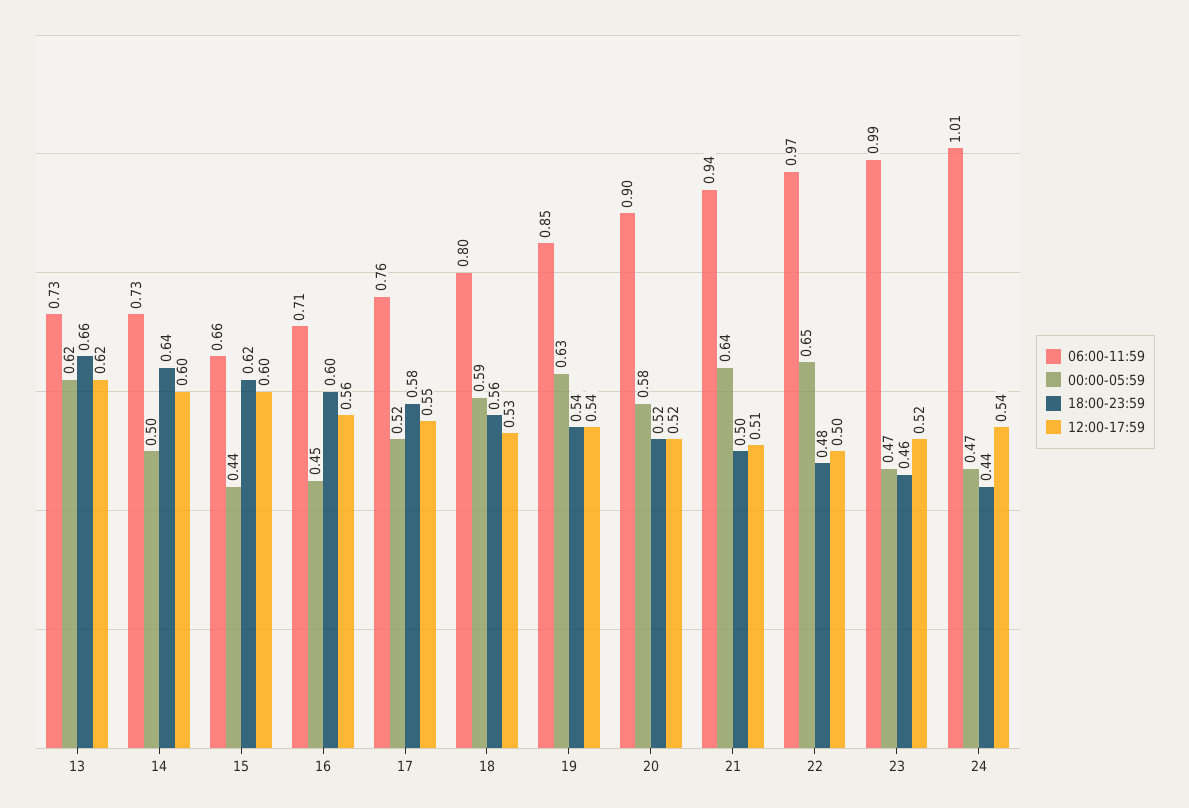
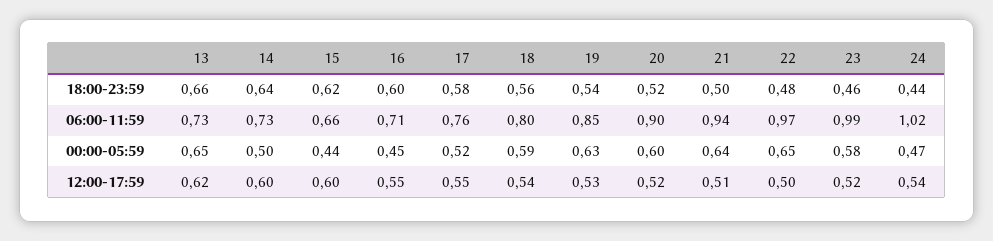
  {
    "06:00-11:59": {
      "13": 0.73,
      "14": 0.73,
      "15": 0.66,
      "16": 0.71,
      "17": 0.76,
      "18": 0.8,
      "19": 0.85,
      "20": 0.9,
      "21": 0.94,
      "22": 0.97,
      "23": 0.99,
-     "24": 1.01
+     "24": 1.02
    },
    "00:00-05:59": {
-     "13": 0.62,
+     "13": 0.65,
      "14": 0.5,
      "15": 0.44,
      "16": 0.45,
      "17": 0.52,
      "18": 0.59,
      "19": 0.63,
-     "20": 0.58,
+     "20": 0.6,
      "21": 0.64,
      "22": 0.65,
-     "23": 0.47,
+     "23": 0.58,
      "24": 0.47
    },
    "18:00-23:59": {
      "13": 0.66,
      "14": 0.64,
      "15": 0.62,
      "16": 0.6,
      "17": 0.58,
      "18": 0.56,
      "19": 0.54,
      "20": 0.52,
      "21": 0.5,
      "22": 0.48,
      "23": 0.46,
      "24": 0.44
    },
    "12:00-17:59": {
      "13": 0.62,
      "14": 0.6,
      "15": 0.6,
-     "16": 0.56,
+     "16": 0.55,
      "17": 0.55,
-     "18": 0.53,
+     "18": 0.54,
-     "19": 0.54,
+     "19": 0.53,
      "20": 0.52,
      "21": 0.51,
      "22": 0.5,
      "23": 0.52,
      "24": 0.54
    }
  }

